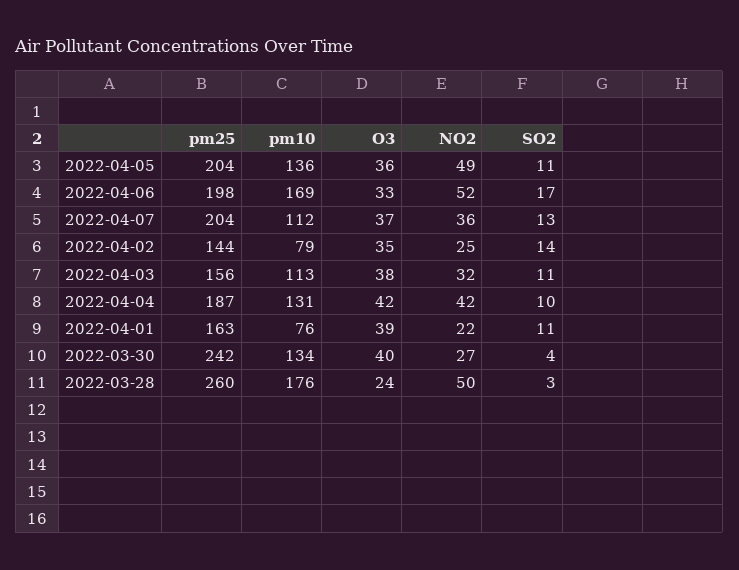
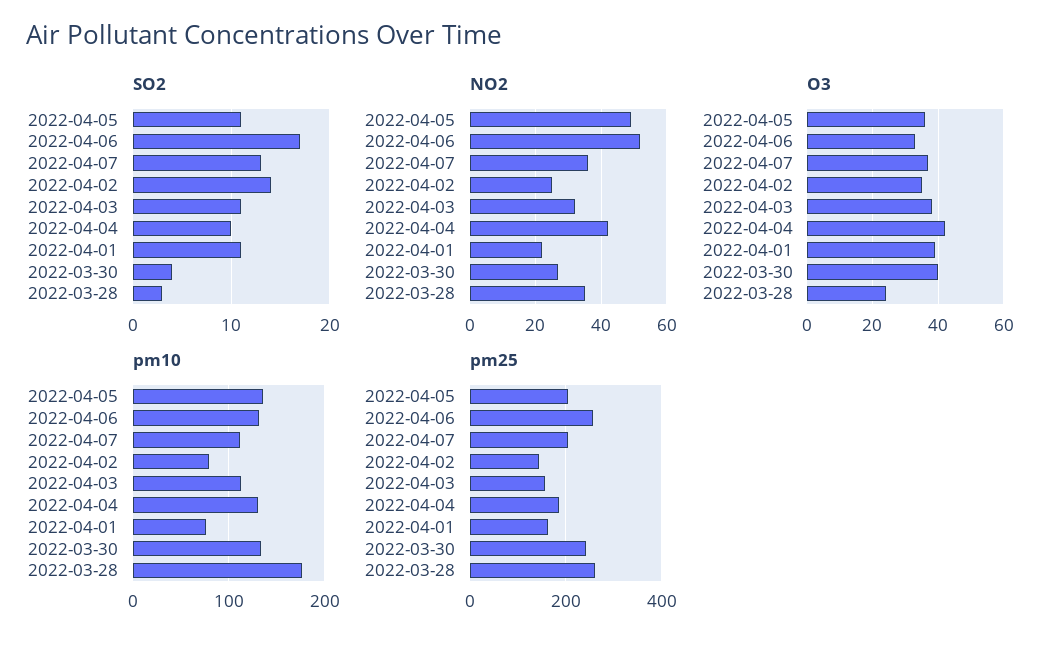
  {
    "pm25": {
      "2022-04-05": 204,
-     "2022-04-06": 198,
+     "2022-04-06": 260,
      "2022-04-07": 204,
      "2022-04-02": 144,
      "2022-04-03": 156,
      "2022-04-04": 187,
      "2022-04-01": 163,
      "2022-03-30": 242,
      "2022-03-28": 260
    },
    "pm10": {
      "2022-04-05": 136,
-     "2022-04-06": 169,
+     "2022-04-06": 130,
      "2022-04-07": 112,
      "2022-04-02": 79,
      "2022-04-03": 113,
      "2022-04-04": 131,
      "2022-04-01": 76,
      "2022-03-30": 134,
      "2022-03-28": 176
    },
    "O3": {
      "2022-04-05": 36,
      "2022-04-06": 33,
      "2022-04-07": 37,
      "2022-04-02": 35,
      "2022-04-03": 38,
      "2022-04-04": 42,
      "2022-04-01": 39,
      "2022-03-30": 40,
      "2022-03-28": 24
    },
    "NO2": {
      "2022-04-05": 49,
      "2022-04-06": 52,
      "2022-04-07": 36,
      "2022-04-02": 25,
      "2022-04-03": 32,
      "2022-04-04": 42,
      "2022-04-01": 22,
      "2022-03-30": 27,
-     "2022-03-28": 50
+     "2022-03-28": 35
    },
    "SO2": {
      "2022-04-05": 11,
      "2022-04-06": 17,
      "2022-04-07": 13,
      "2022-04-02": 14,
      "2022-04-03": 11,
      "2022-04-04": 10,
      "2022-04-01": 11,
      "2022-03-30": 4,
      "2022-03-28": 3
    }
  }

